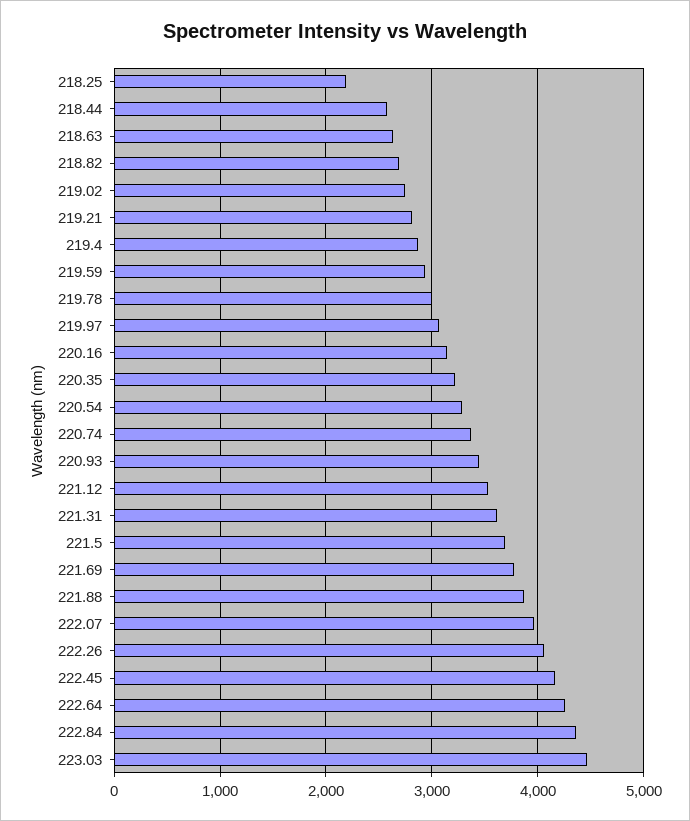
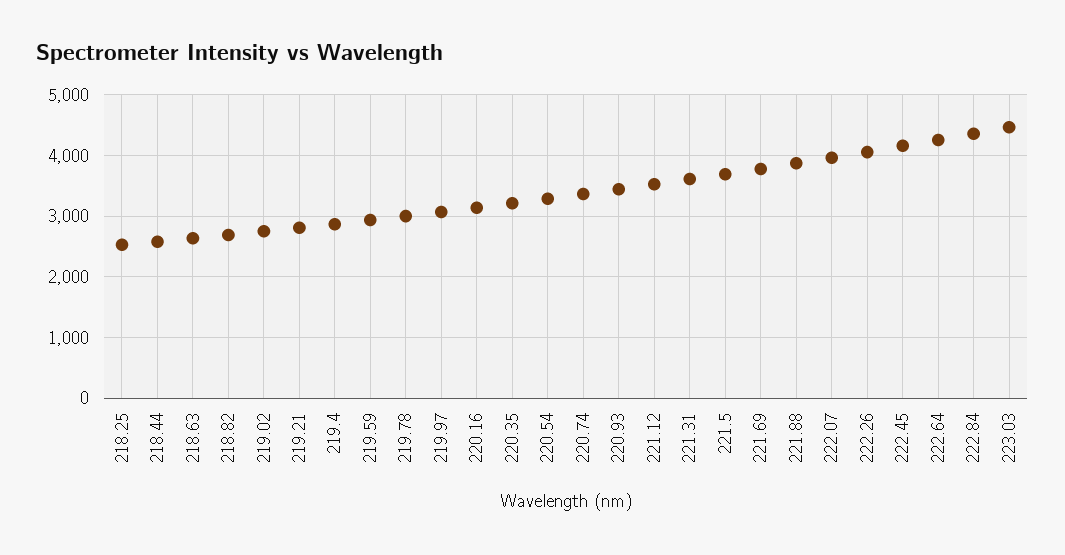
  {
-   "218.25": 2200,
+   "218.25": 2500,
    "218.44": 2600,
    "218.63": 2600,
    "218.82": 2700,
    "219.02": 2800,
    "219.21": 2800,
    "219.4": 2900,
    "219.59": 2900,
    "219.78": 3000,
    "219.97": 3100,
    "220.16": 3100,
    "220.35": 3200,
    "220.54": 3300,
    "220.74": 3400,
    "220.93": 3400,
    "221.12": 3500,
    "221.31": 3600,
    "221.5": 3700,
    "221.69": 3800,
    "221.88": 3900,
    "222.07": 4000,
    "222.26": 4100,
    "222.45": 4200,
    "222.64": 4300,
    "222.84": 4400,
    "223.03": 4500
  }

